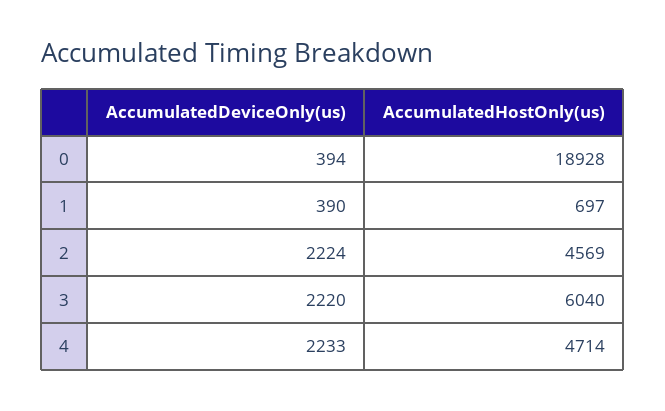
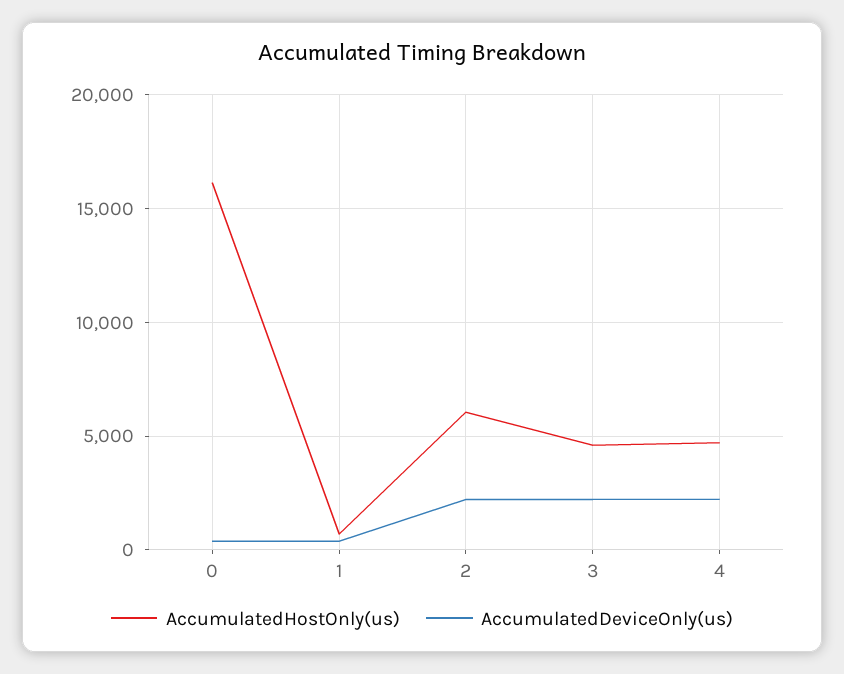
  {
    "AccumulatedDeviceOnly(us)": {
      "0": 394,
      "1": 390,
      "2": 2224,
      "3": 2220,
      "4": 2233
    },
    "AccumulatedHostOnly(us)": {
-     "0": 18928,
+     "0": 16000,
      "1": 697,
-     "2": 4569,
+     "2": 6000,
-     "3": 6040,
+     "3": 4500,
      "4": 4714
    }
  }

